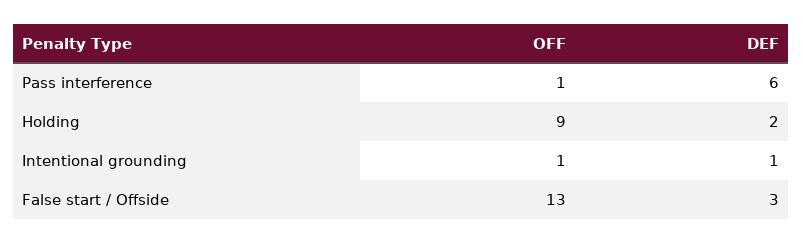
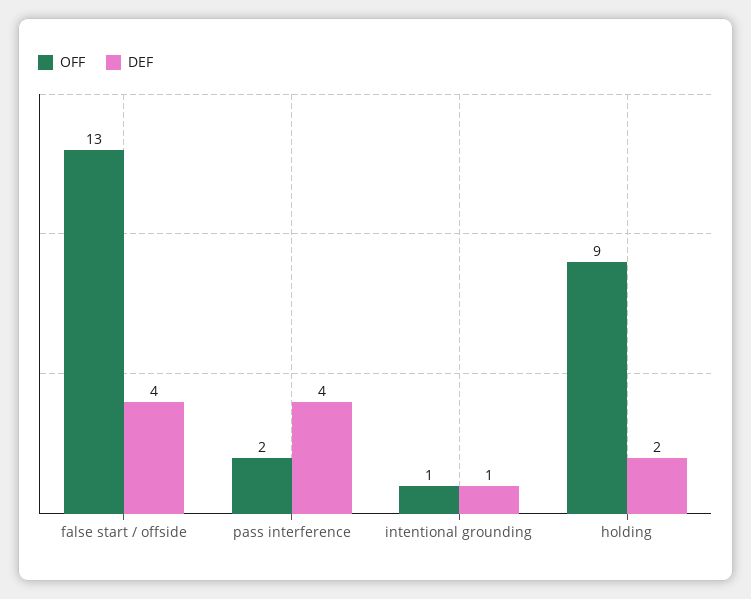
  {
    "OFF": {
-     "Pass interference": 1,
+     "Pass interference": 2,
      "Holding": 9,
      "Intentional grounding": 1,
      "False start / Offside": 13
    },
    "DEF": {
-     "Pass interference": 6,
+     "Pass interference": 4,
      "Holding": 2,
      "Intentional grounding": 1,
-     "False start / Offside": 3
+     "False start / Offside": 4
    }
  }

